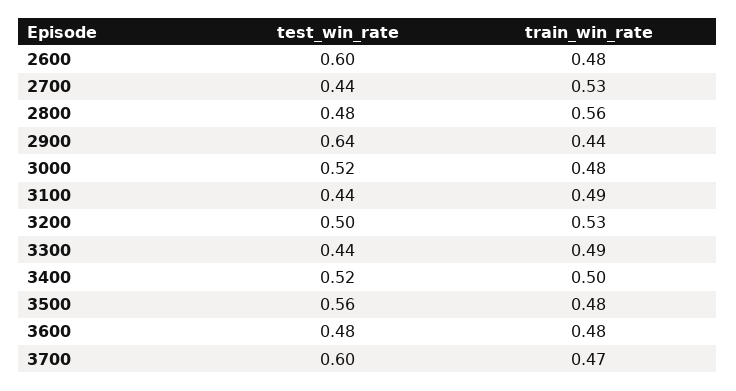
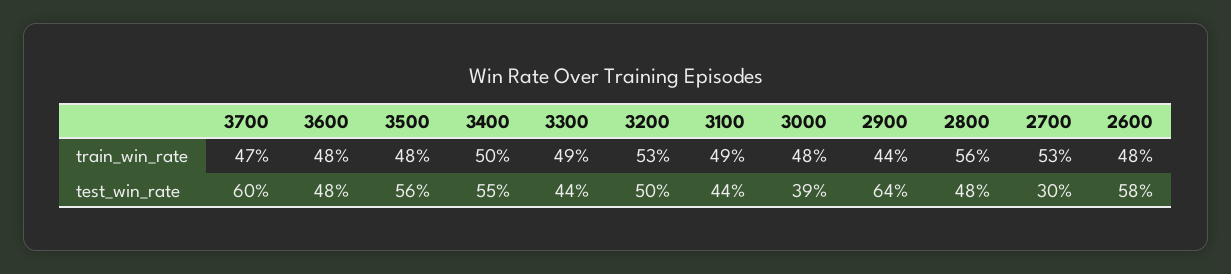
  {
    "test_win_rate": {
-     "2600": 0.6,
+     "2600": 0.58,
-     "2700": 0.44,
+     "2700": 0.3,
      "2800": 0.48,
      "2900": 0.64,
-     "3000": 0.52,
+     "3000": 0.39,
      "3100": 0.44,
      "3200": 0.5,
      "3300": 0.44,
-     "3400": 0.52,
+     "3400": 0.55,
      "3500": 0.56,
      "3600": 0.48,
      "3700": 0.6
    },
    "train_win_rate": {
      "2600": 0.48,
      "2700": 0.53,
      "2800": 0.56,
      "2900": 0.44,
      "3000": 0.48,
      "3100": 0.49,
      "3200": 0.53,
      "3300": 0.49,
      "3400": 0.5,
      "3500": 0.48,
      "3600": 0.48,
      "3700": 0.47
    }
  }

